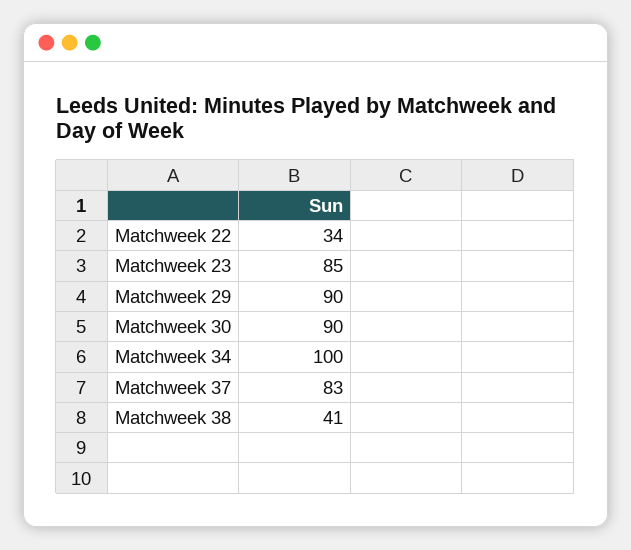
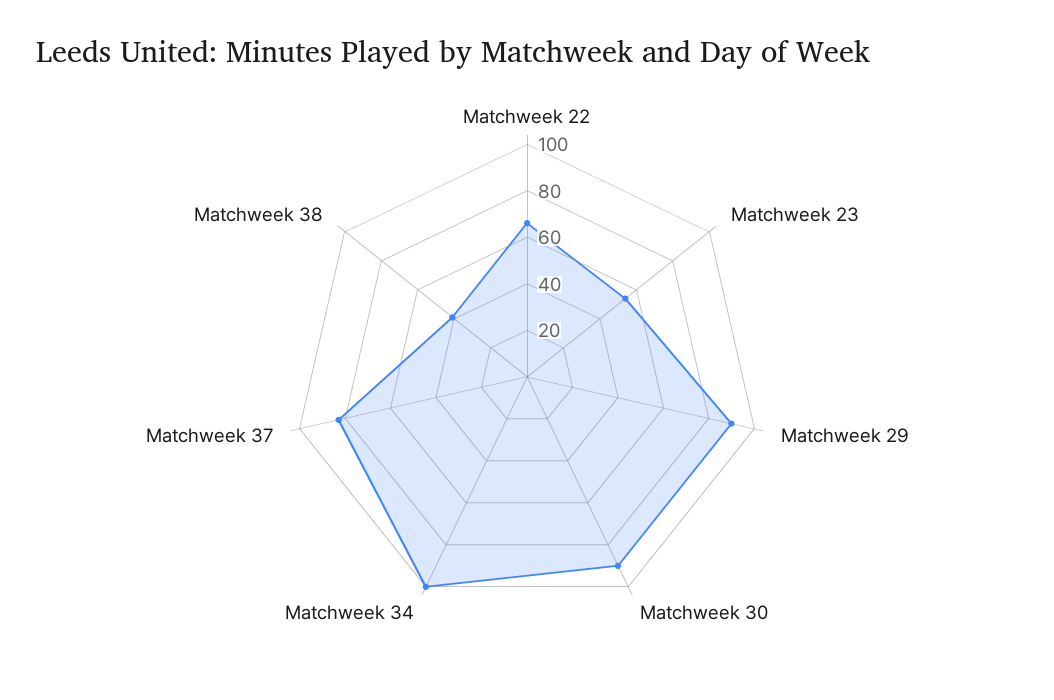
  {
-   "Matchweek 22": 34,
+   "Matchweek 22": 65,
-   "Matchweek 23": 85,
+   "Matchweek 23": 55,
    "Matchweek 29": 90,
    "Matchweek 30": 90,
    "Matchweek 34": 100,
    "Matchweek 37": 83,
    "Matchweek 38": 41
  }

